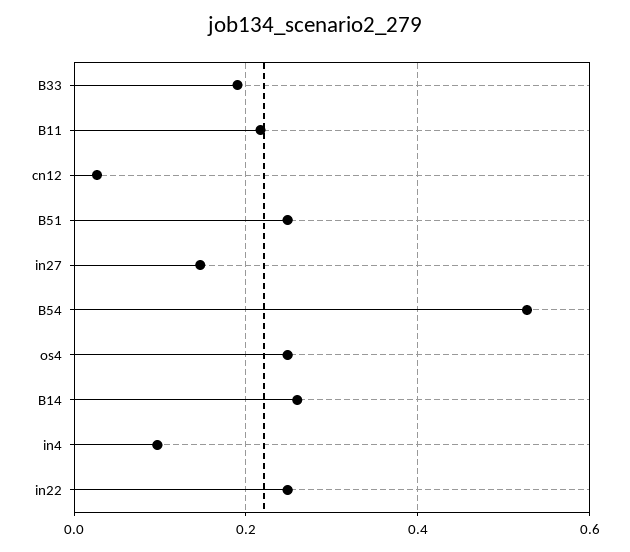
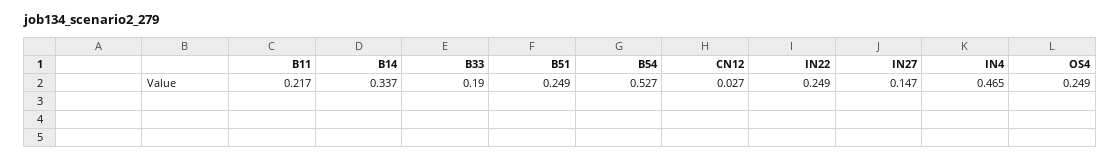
  {
    "B33": 0.19,
    "B11": 0.217,
    "cn12": 0.027,
    "B51": 0.249,
    "in27": 0.147,
    "B54": 0.527,
    "os4": 0.249,
-   "B14": 0.26,
+   "B14": 0.337,
-   "in4": 0.1,
+   "in4": 0.465,
    "in22": 0.249
  }

